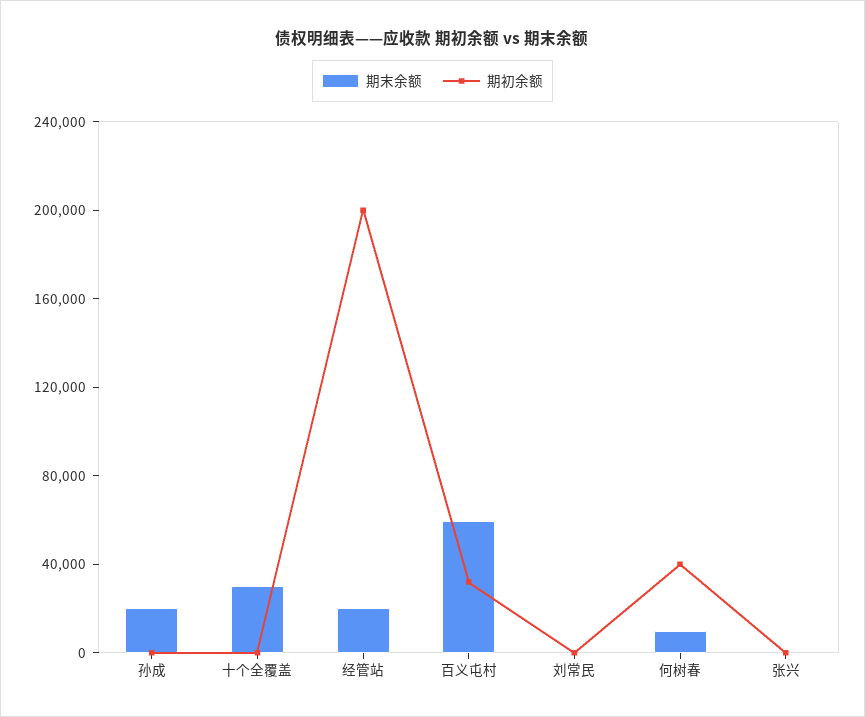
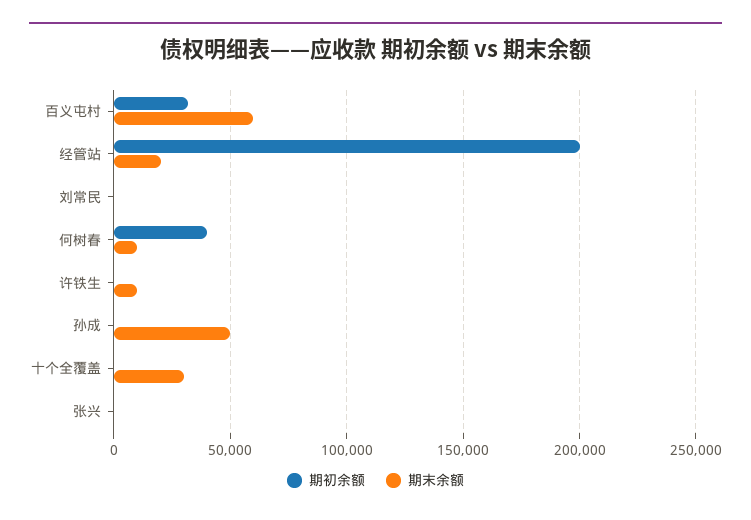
  {
    "期末余额": {
-     "孙成": 20000,
+     "孙成": 50000,
      "十个全覆盖": 30000,
      "经管站": 20000,
      "百义屯村": 60000,
      "刘常民": 0,
      "何树春": 10000,
-     "张兴": 0
+     "张兴": 0,
+     "许铁生": 10000
    },
    "期初余额": {
      "孙成": 0,
      "十个全覆盖": 0,
      "经管站": 200000,
      "百义屯村": 30000,
      "刘常民": 0,
      "何树春": 40000,
-     "张兴": 0
+     "张兴": 0,
+     "许铁生": 0
    }
  }

